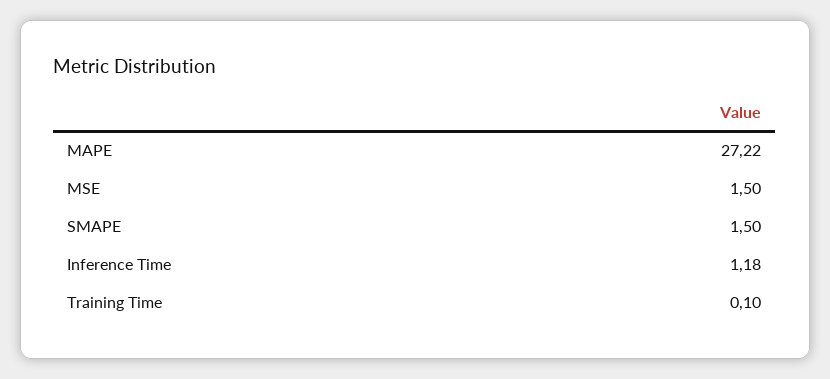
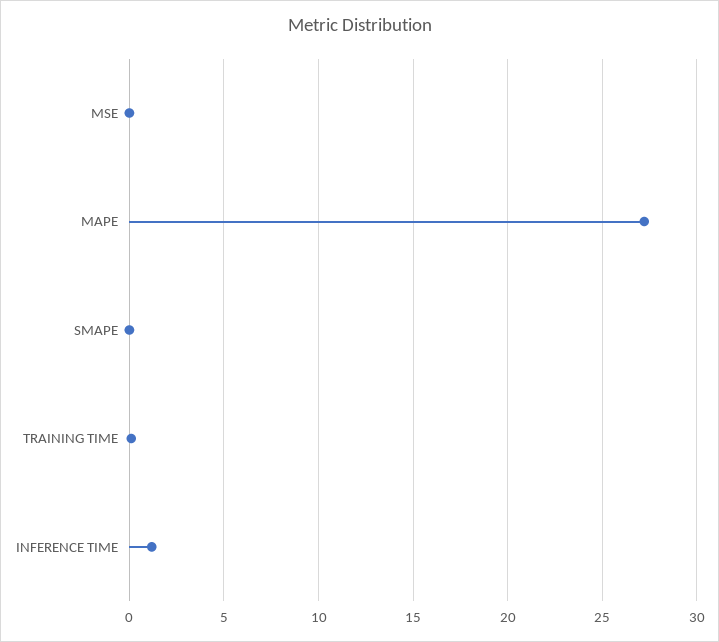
  {
    "MAPE": 27.22,
-   "MSE": 1.5,
+   "MSE": 0,
-   "SMAPE": 1.5,
+   "SMAPE": 0,
    "Inference Time": 1.18,
    "Training Time": 0.1
  }

